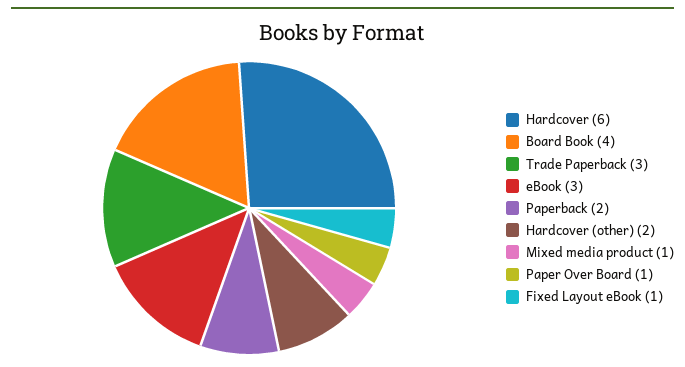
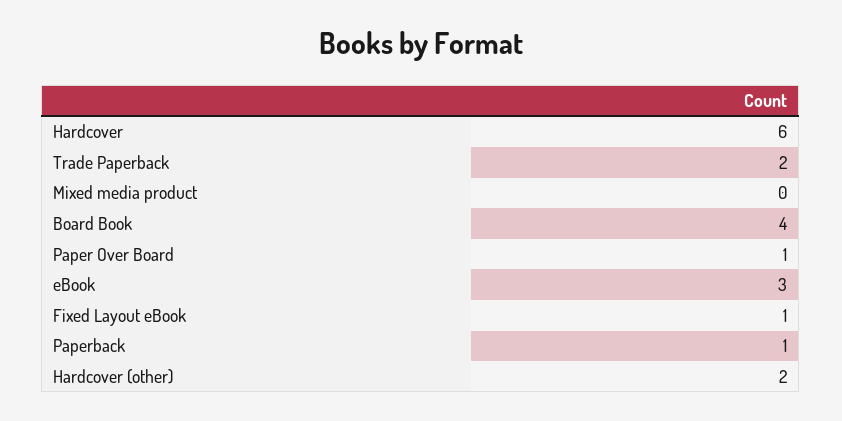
  {
    "Hardcover": 6,
    "Board Book": 4,
-   "Trade Paperback": 3,
+   "Trade Paperback": 2,
    "eBook": 3,
-   "Paperback": 2,
+   "Paperback": 1,
    "Hardcover (other)": 2,
-   "Mixed media product": 1,
+   "Mixed media product": 0,
    "Paper Over Board": 1,
    "Fixed Layout eBook": 1
  }

